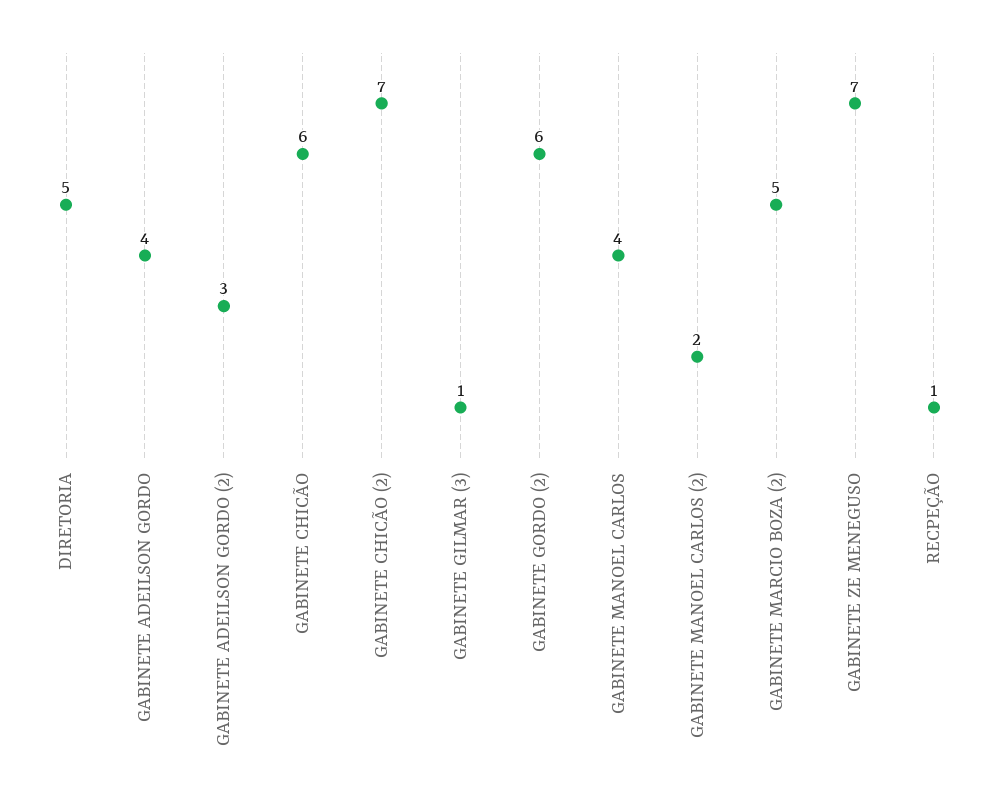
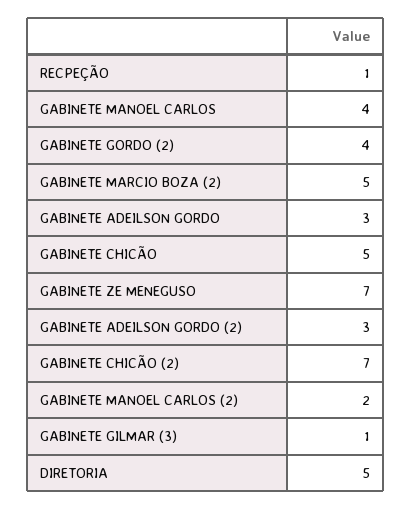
  {
    "DIRETORIA": 5,
-   "GABINETE ADEILSON GORDO": 4,
+   "GABINETE ADEILSON GORDO": 3,
    "GABINETE ADEILSON GORDO (2)": 3,
-   "GABINETE CHICÃO": 6,
+   "GABINETE CHICÃO": 5,
    "GABINETE CHICÃO (2)": 7,
    "GABINETE GILMAR (3)": 1,
-   "GABINETE GORDO (2)": 6,
+   "GABINETE GORDO (2)": 4,
    "GABINETE MANOEL CARLOS": 4,
    "GABINETE MANOEL CARLOS (2)": 2,
    "GABINETE MARCIO BOZA (2)": 5,
    "GABINETE ZE MENEGUSO": 7,
    "RECPEÇÃO": 1
  }

